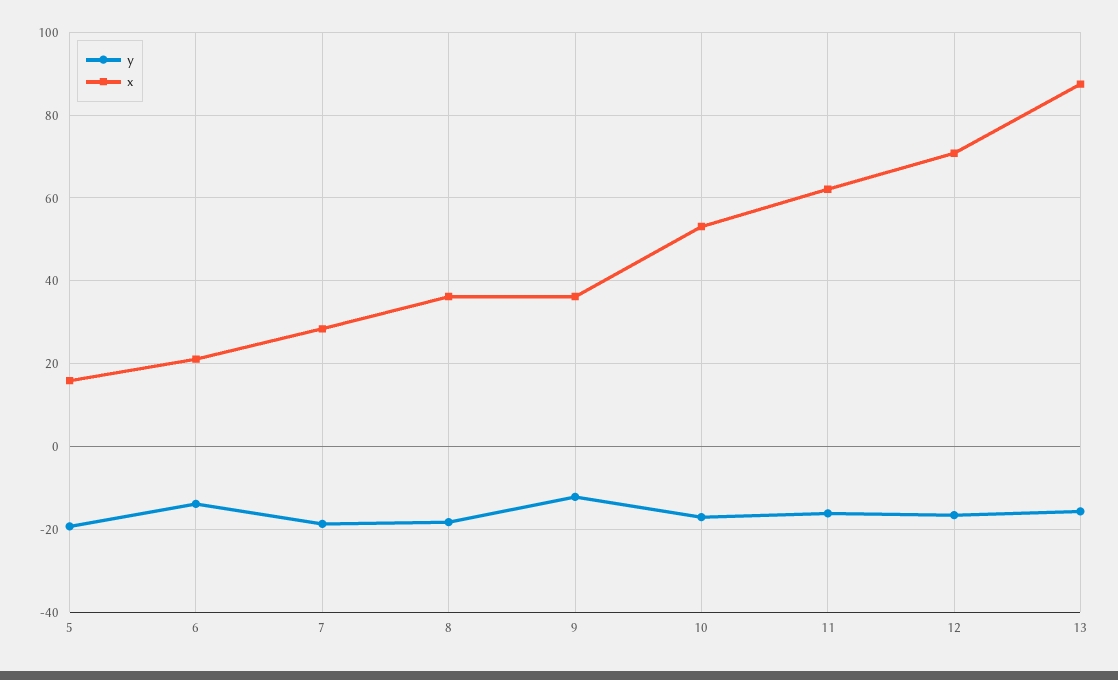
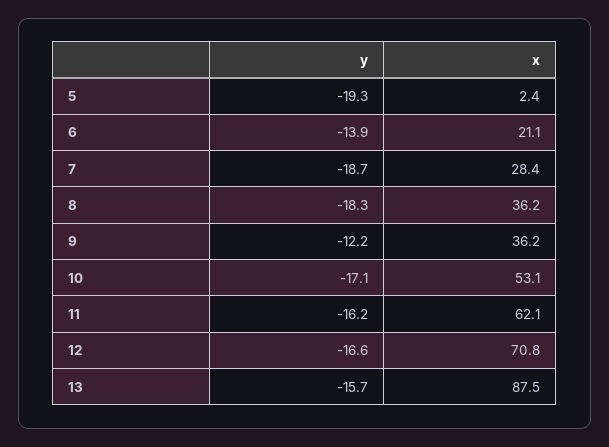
  {
    "y": {
      "5": -19.3,
      "6": -13.9,
      "7": -18.7,
      "8": -18.3,
      "9": -12.2,
      "10": -17.1,
      "11": -16.2,
      "12": -16.6,
      "13": -15.7
    },
    "x": {
-     "5": 16,
+     "5": 2.4,
      "6": 21.1,
      "7": 28.4,
      "8": 36.2,
      "9": 36.2,
      "10": 53.1,
      "11": 62.1,
      "12": 70.8,
      "13": 87.5
    }
  }

